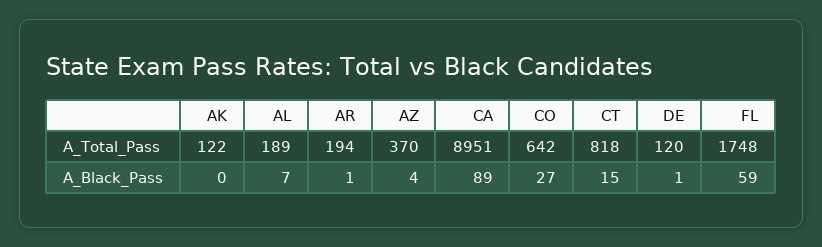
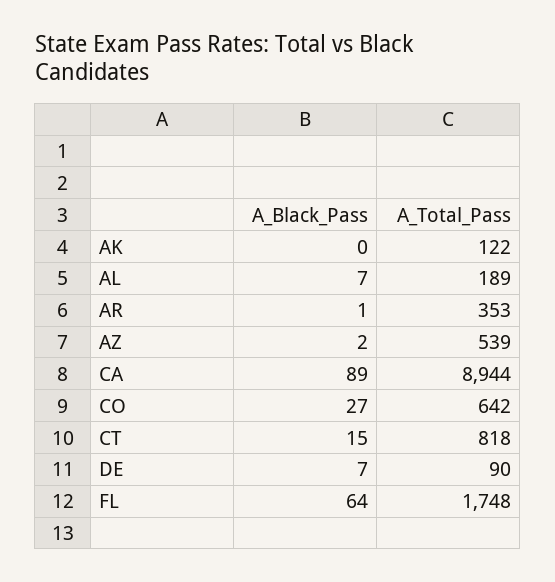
  {
    "AK": {
      "A_Total_Pass": 122,
      "A_Black_Pass": 0
    },
    "AL": {
      "A_Total_Pass": 189,
      "A_Black_Pass": 7
    },
    "AR": {
-     "A_Total_Pass": 194,
+     "A_Total_Pass": 353,
      "A_Black_Pass": 1
    },
    "AZ": {
-     "A_Total_Pass": 370,
+     "A_Total_Pass": 539,
-     "A_Black_Pass": 4
+     "A_Black_Pass": 2
    },
    "CA": {
-     "A_Total_Pass": 8951,
+     "A_Total_Pass": 8944,
      "A_Black_Pass": 89
    },
    "CO": {
      "A_Total_Pass": 642,
      "A_Black_Pass": 27
    },
    "CT": {
      "A_Total_Pass": 818,
      "A_Black_Pass": 15
    },
    "DE": {
-     "A_Total_Pass": 120,
+     "A_Total_Pass": 90,
-     "A_Black_Pass": 1
+     "A_Black_Pass": 7
    },
    "FL": {
      "A_Total_Pass": 1748,
-     "A_Black_Pass": 59
+     "A_Black_Pass": 64
    }
  }

